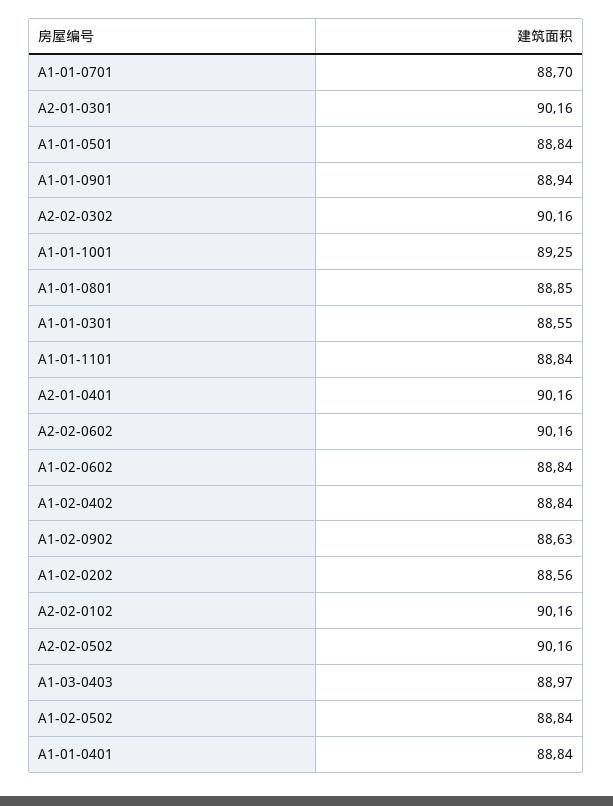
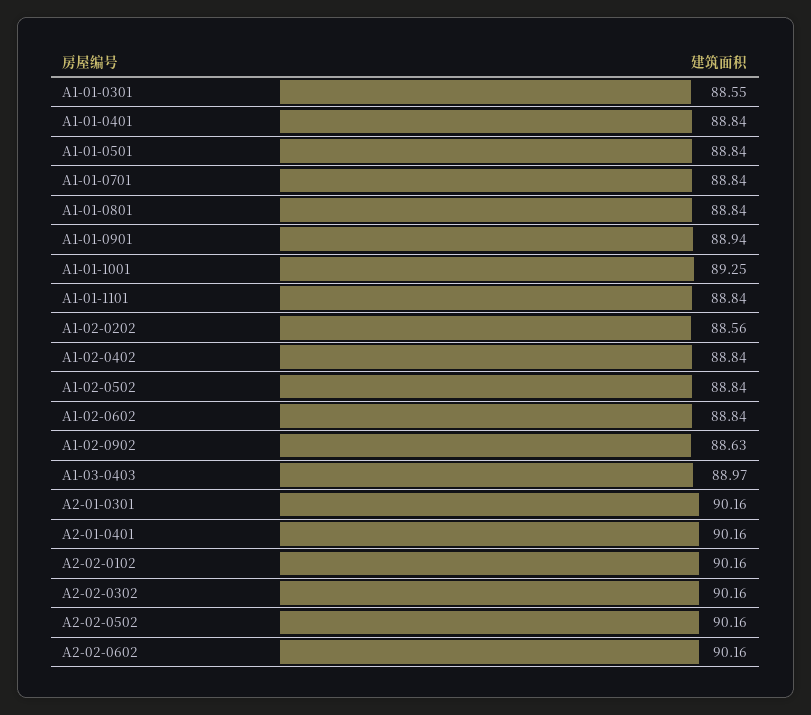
  {
-   "A1-01-0701": 88.7,
+   "A1-01-0701": 88.84,
    "A2-01-0301": 90.16,
    "A1-01-0501": 88.84,
    "A1-01-0901": 88.94,
    "A2-02-0302": 90.16,
    "A1-01-1001": 89.25,
-   "A1-01-0801": 88.85,
+   "A1-01-0801": 88.84,
    "A1-01-0301": 88.55,
    "A1-01-1101": 88.84,
    "A2-01-0401": 90.16,
    "A2-02-0602": 90.16,
    "A1-02-0602": 88.84,
    "A1-02-0402": 88.84,
    "A1-02-0902": 88.63,
    "A1-02-0202": 88.56,
    "A2-02-0102": 90.16,
    "A2-02-0502": 90.16,
    "A1-03-0403": 88.97,
    "A1-02-0502": 88.84,
    "A1-01-0401": 88.84
  }

